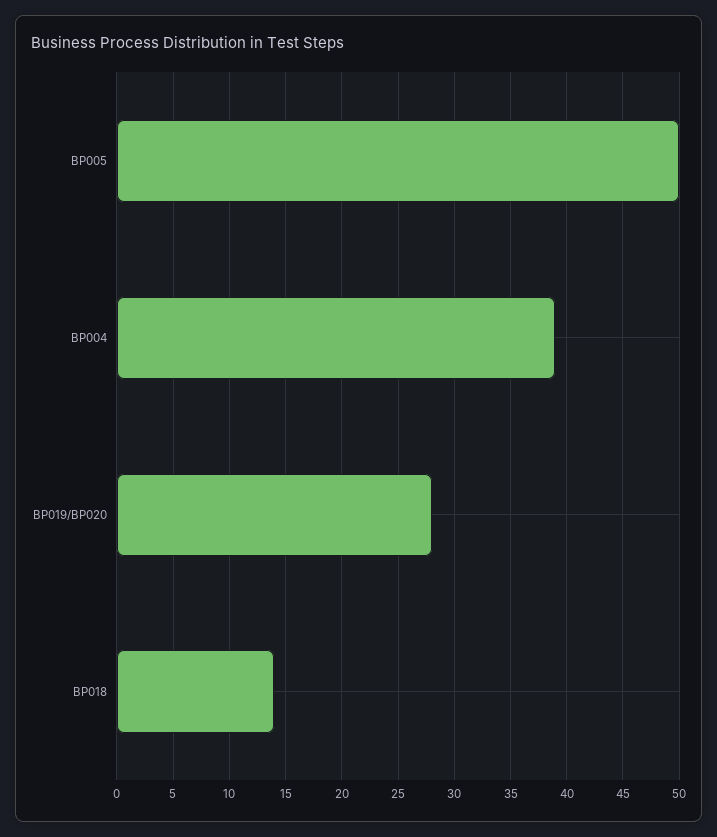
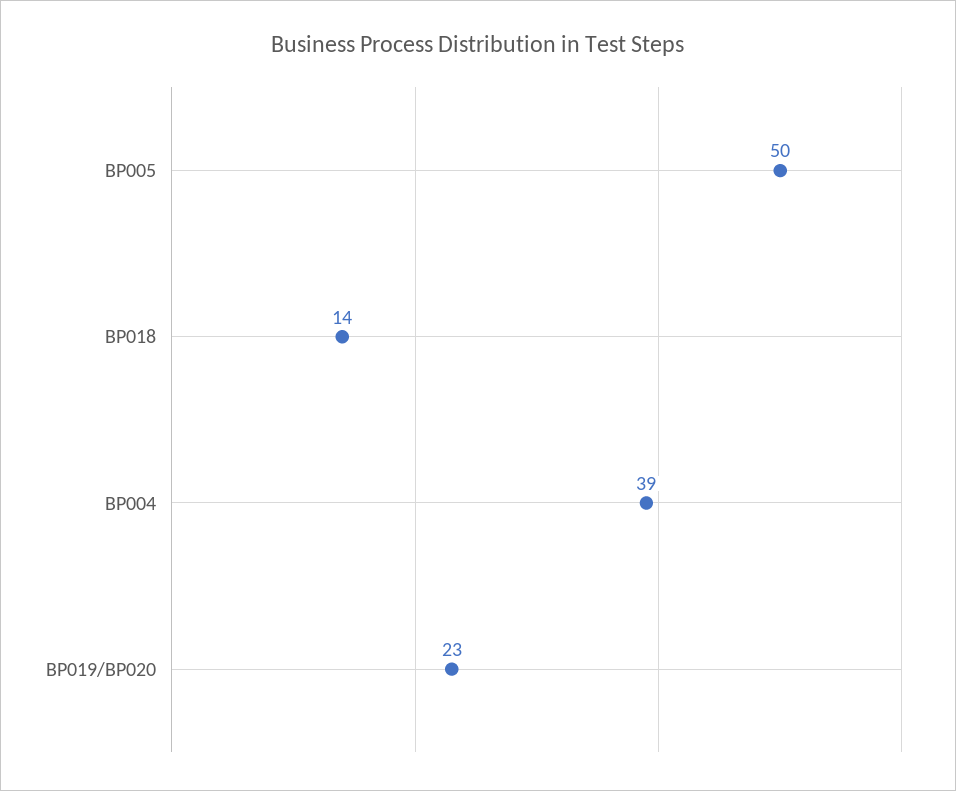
  {
    "BP005": 50,
    "BP004": 39,
-   "BP019/BP020": 28,
+   "BP019/BP020": 23,
    "BP018": 14
  }

